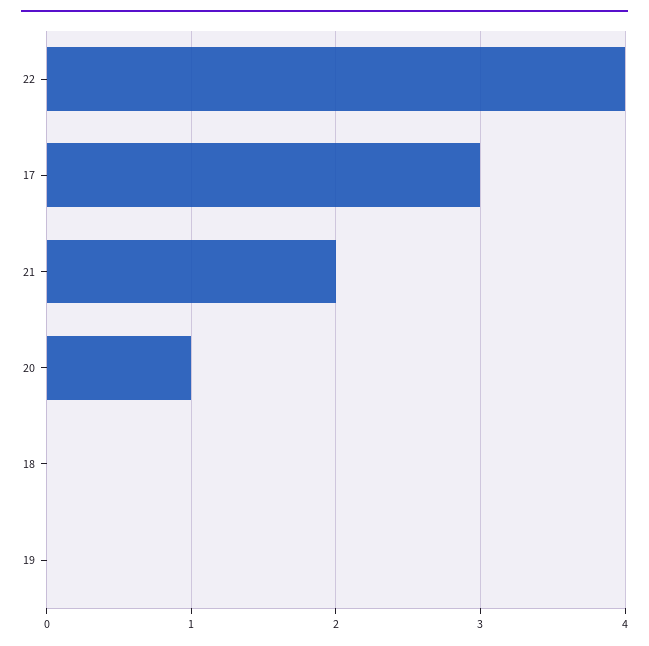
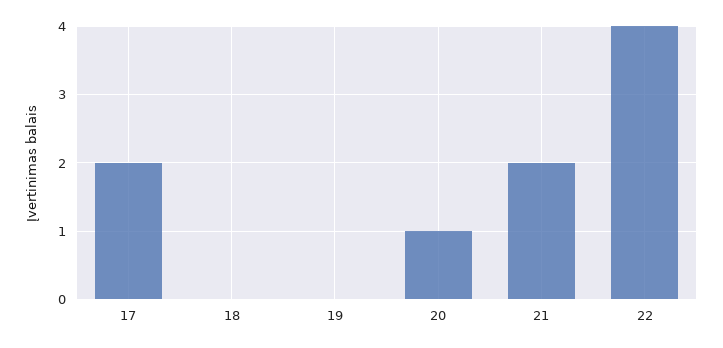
  {
    "22": 4,
-   "17": 3,
+   "17": 2,
    "21": 2,
    "20": 1,
    "18": 0,
    "19": 0
  }

